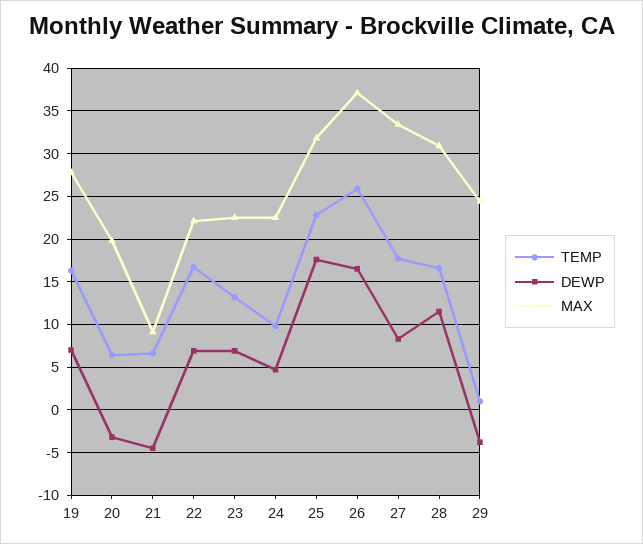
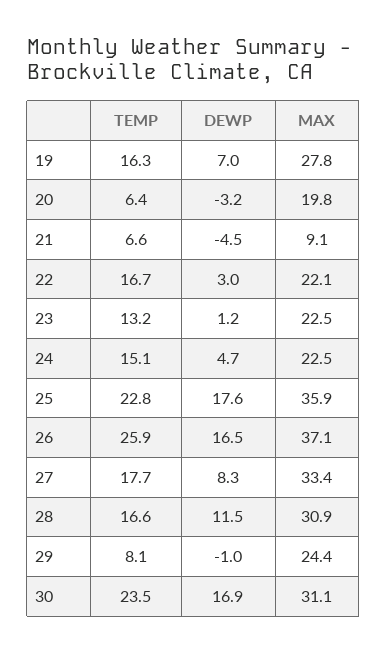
  {
    "TEMP": {
      "19": 16.3,
      "20": 6.4,
      "21": 6.6,
      "22": 16.7,
      "23": 13.2,
-     "24": 10,
+     "24": 15.1,
      "25": 22.8,
      "26": 25.9,
      "27": 17.7,
      "28": 16.6,
-     "29": 1
+     "29": 8.1,
+     "30": 23.5
    },
    "DEWP": {
      "19": 7,
      "20": -3.2,
      "21": -4.5,
-     "22": 7,
+     "22": 3,
-     "23": 7,
+     "23": 1.2,
      "24": 4.7,
      "25": 17.6,
      "26": 16.5,
      "27": 8.3,
      "28": 11.5,
-     "29": -4
+     "29": -1,
+     "30": 16.9
    },
    "MAX": {
      "19": 27.8,
      "20": 19.8,
      "21": 9.1,
      "22": 22.1,
      "23": 22.5,
      "24": 22.5,
-     "25": 32,
+     "25": 35.9,
      "26": 37.1,
      "27": 33.4,
      "28": 30.9,
-     "29": 24.4
+     "29": 24.4,
+     "30": 31.1
    }
  }

